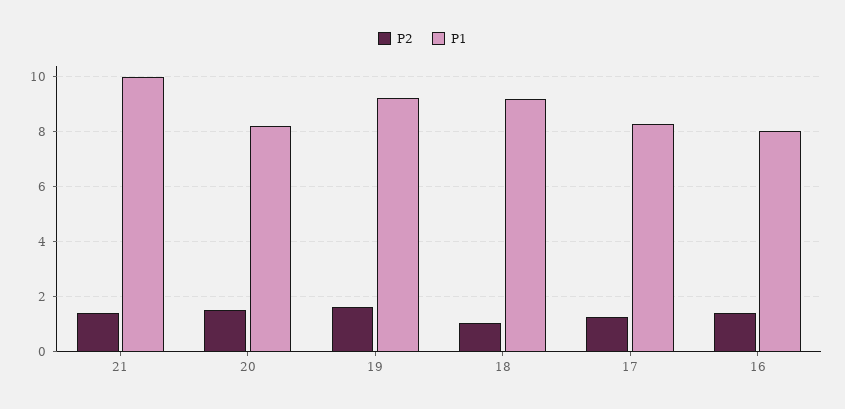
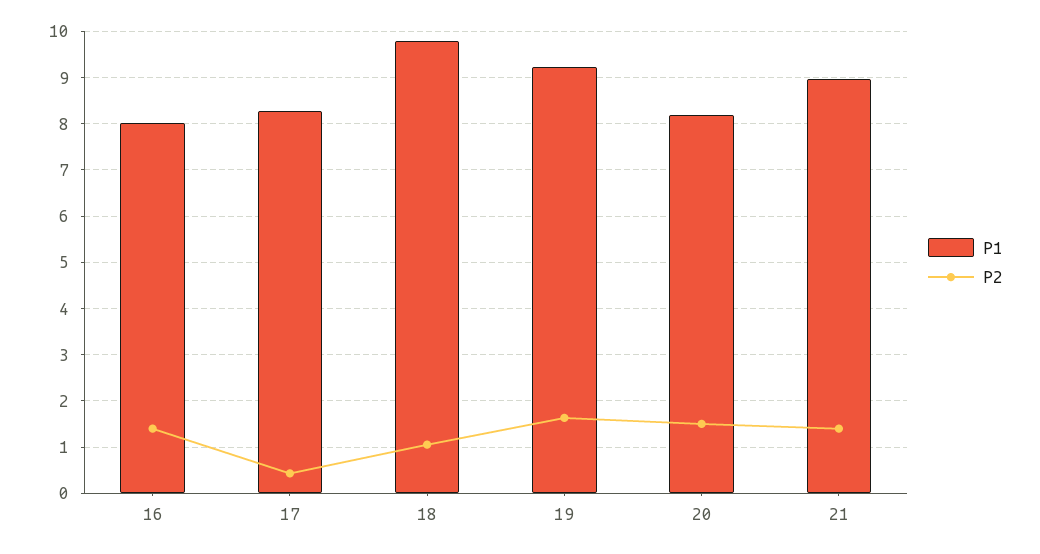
  {
    "P2": {
      "21": 1.4,
      "20": 1.6,
      "19": 1.6,
      "18": 1,
-     "17": 1.25,
+     "17": 0.4,
      "16": 1.4
    },
    "P1": {
-     "21": 10,
+     "21": 9,
      "20": 8.2,
      "19": 9.2,
-     "18": 9.25,
+     "18": 9.8,
      "17": 8.2,
      "16": 8
    }
  }

